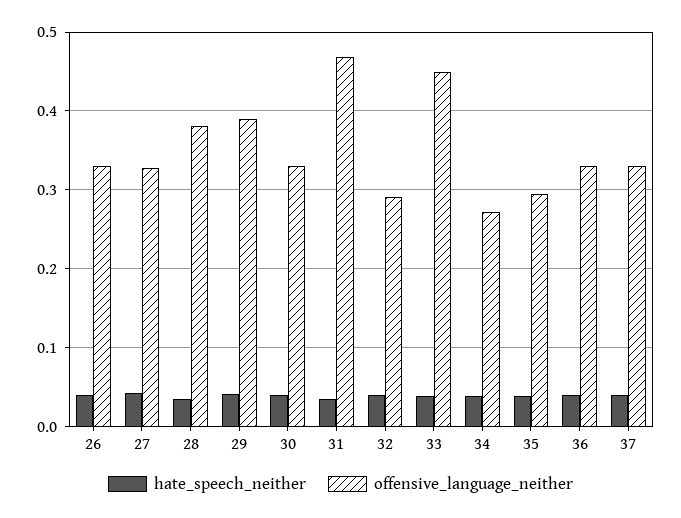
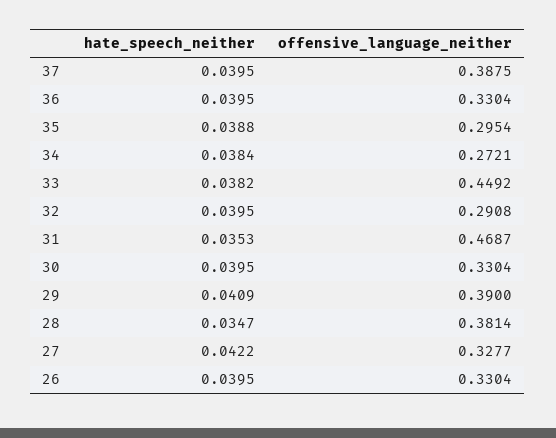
  {
    "hate_speech_neither": {
      "26": 0.0395,
      "27": 0.0422,
      "28": 0.0347,
      "29": 0.0409,
      "30": 0.0395,
      "31": 0.0353,
      "32": 0.0395,
      "33": 0.0382,
      "34": 0.0384,
      "35": 0.0388,
      "36": 0.0395,
      "37": 0.0395
    },
    "offensive_language_neither": {
      "26": 0.3304,
      "27": 0.3277,
      "28": 0.3814,
      "29": 0.39,
      "30": 0.3304,
      "31": 0.4687,
      "32": 0.2908,
      "33": 0.4492,
      "34": 0.2721,
      "35": 0.2954,
      "36": 0.3304,
-     "37": 0.33
+     "37": 0.3875
    }
  }

